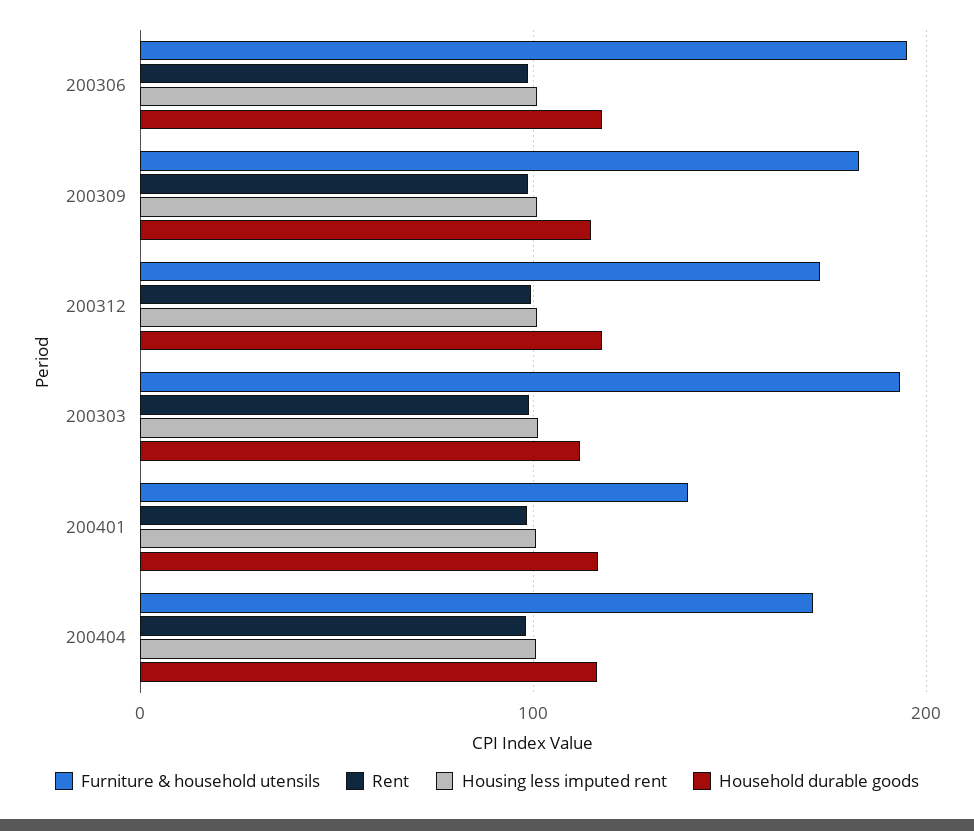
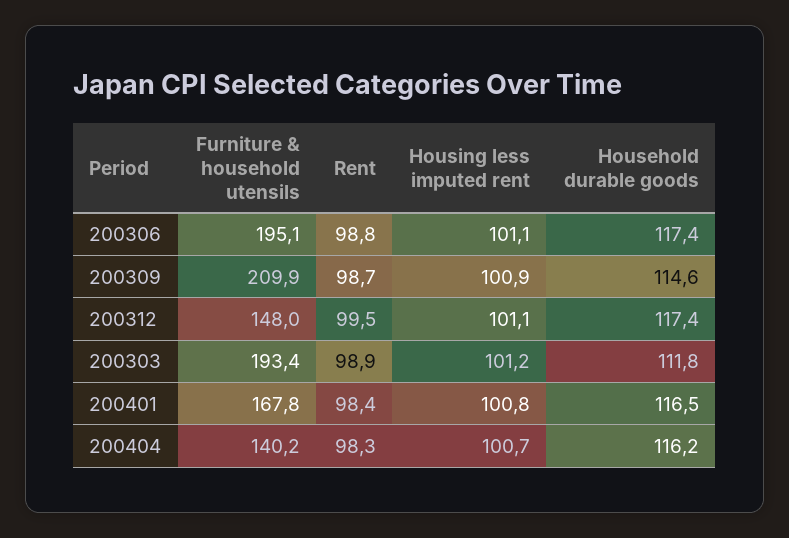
  {
    "Furniture & household utensils": {
      "200306": 195.1,
-     "200309": 180,
+     "200309": 209.9,
-     "200312": 170,
+     "200312": 148,
      "200303": 193.4,
-     "200401": 140,
+     "200401": 167.8,
-     "200404": 170
+     "200404": 140.2
    },
    "Rent": {
      "200306": 98.8,
      "200309": 98.7,
      "200312": 99.5,
      "200303": 98.9,
      "200401": 98.4,
      "200404": 98.3
    },
    "Housing less imputed rent": {
      "200306": 101.1,
      "200309": 100.9,
      "200312": 101.1,
      "200303": 101.2,
      "200401": 100.8,
      "200404": 100.7
    },
    "Household durable goods": {
      "200306": 117.4,
      "200309": 114.6,
      "200312": 117.4,
      "200303": 111.8,
      "200401": 116.5,
      "200404": 116.2
    }
  }

